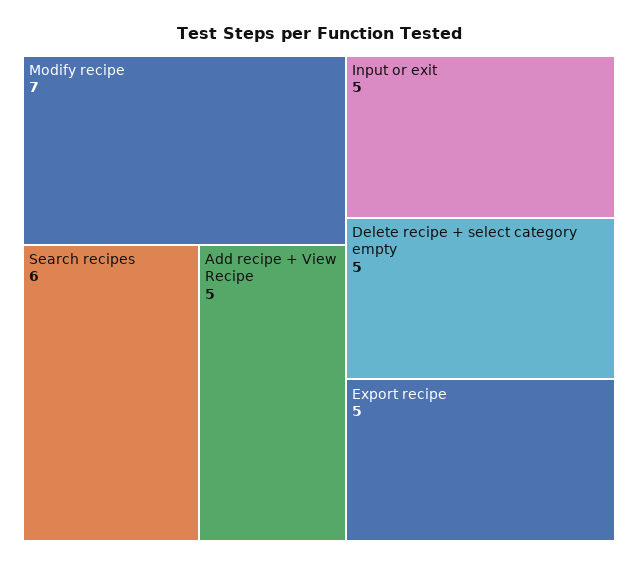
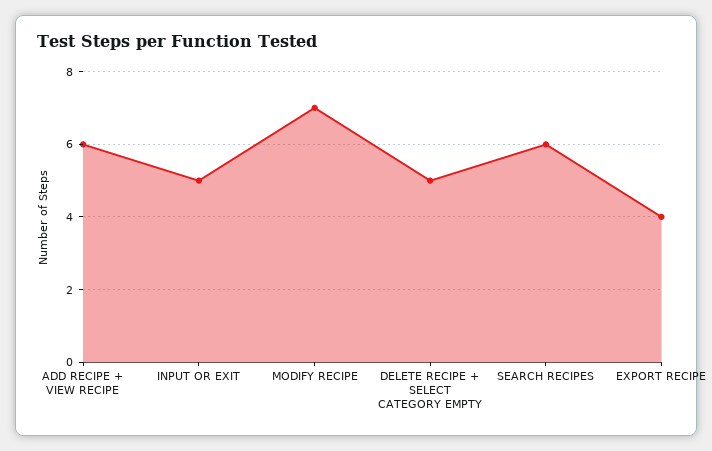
  {
    "Modify recipe": 7,
    "Search recipes": 6,
-   "Add recipe + View Recipe": 5,
+   "Add recipe + View Recipe": 6,
    "Input or exit": 5,
    "Delete recipe + select category empty": 5,
-   "Export recipe": 5
+   "Export recipe": 4
  }

